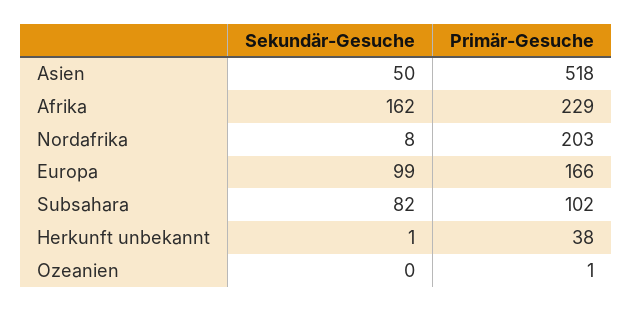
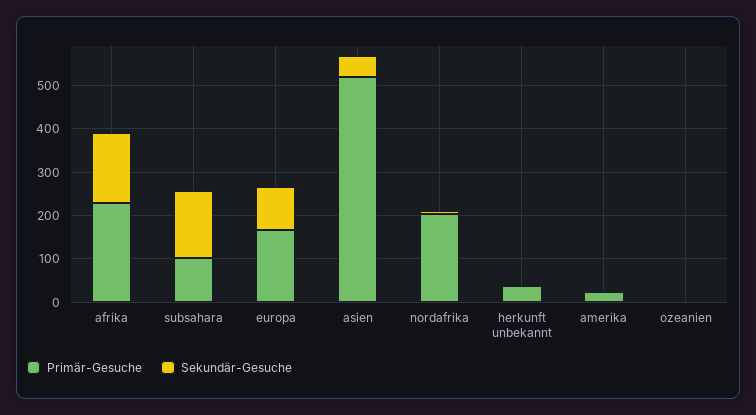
  {
    "Sekundär-Gesuche": {
      "Asien": 50,
      "Afrika": 162,
      "Nordafrika": 8,
      "Europa": 99,
-     "Subsahara": 82,
+     "Subsahara": 160,
      "Herkunft unbekannt": 1,
-     "Ozeanien": 0
+     "Ozeanien": 0,
+     "amerika": 0
    },
    "Primär-Gesuche": {
      "Asien": 518,
      "Afrika": 229,
      "Nordafrika": 203,
      "Europa": 166,
      "Subsahara": 102,
      "Herkunft unbekannt": 38,
-     "Ozeanien": 1
+     "Ozeanien": 1,
+     "amerika": 20
    }
  }

